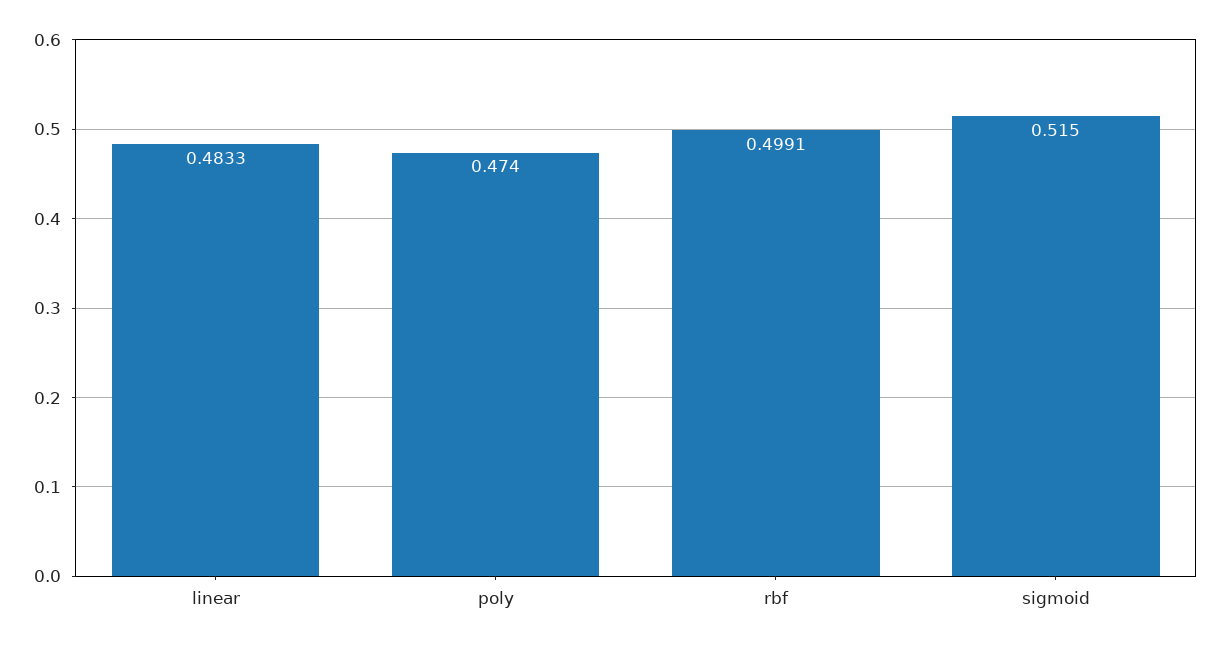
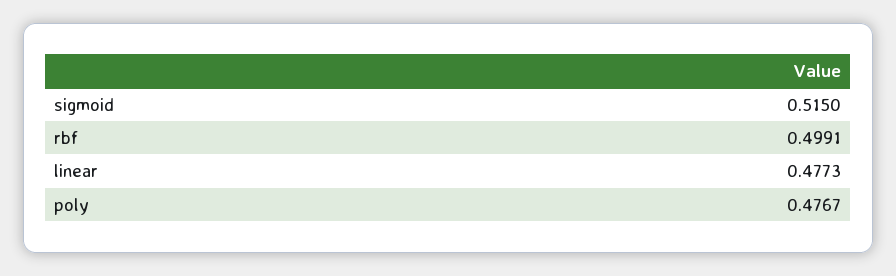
  {
-   "linear": 0.4833,
+   "linear": 0.4773,
-   "poly": 0.474,
+   "poly": 0.4767,
    "rbf": 0.4991,
    "sigmoid": 0.515
  }

